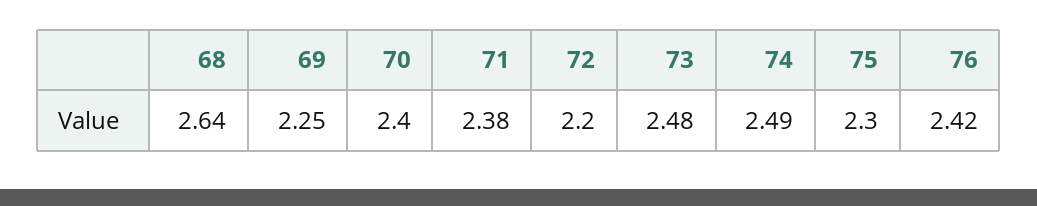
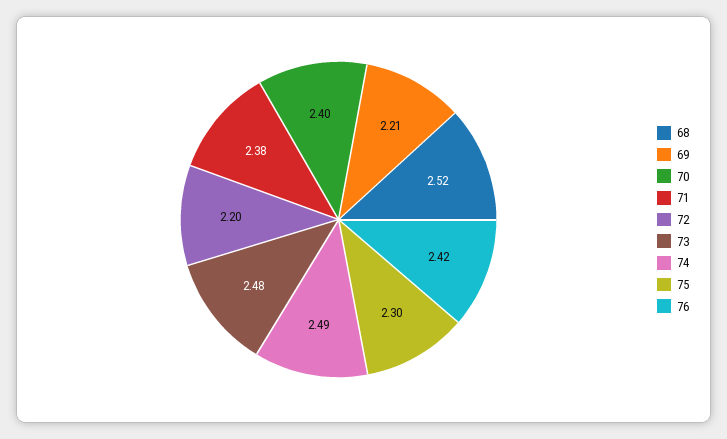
  {
-   "68": 2.64,
+   "68": 2.52,
-   "69": 2.25,
+   "69": 2.21,
    "70": 2.4,
    "71": 2.38,
    "72": 2.2,
    "73": 2.48,
    "74": 2.49,
    "75": 2.3,
    "76": 2.42
  }

